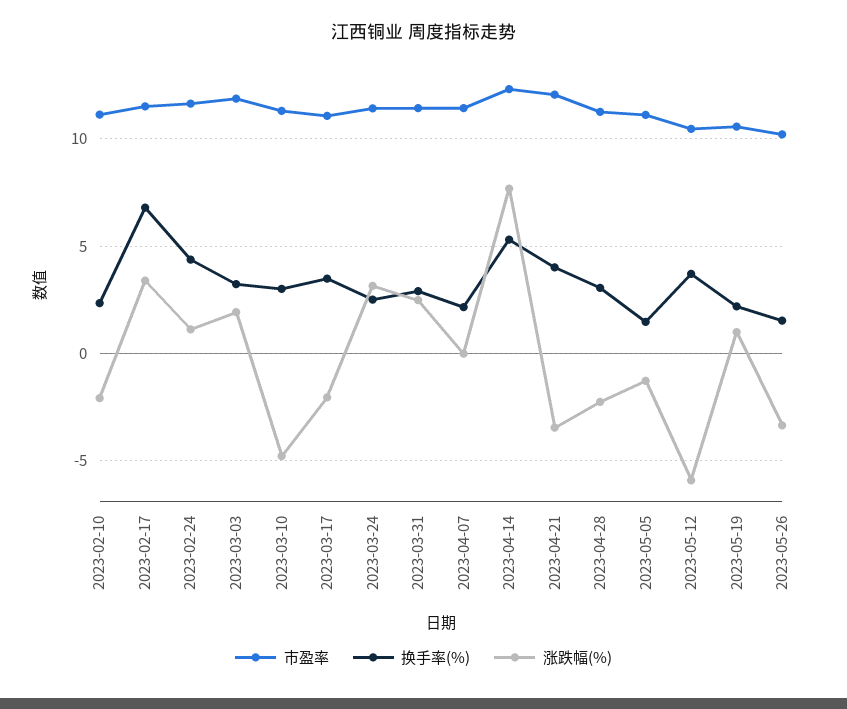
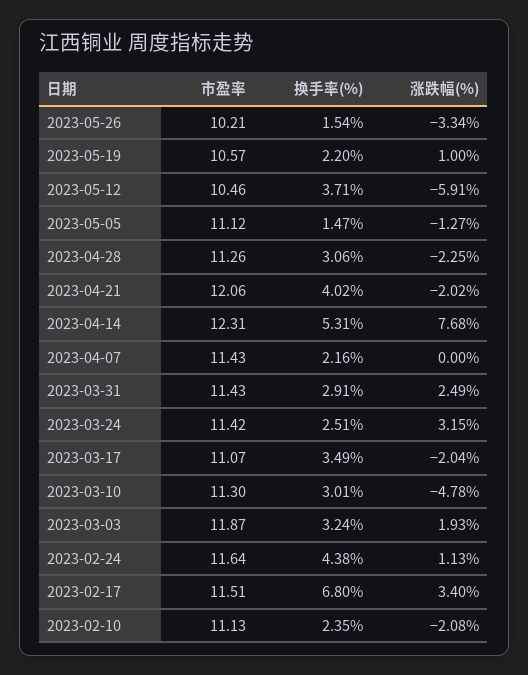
  {
    "市盈率": {
      "2023-02-10": 11.13,
      "2023-02-17": 11.51,
      "2023-02-24": 11.64,
      "2023-03-03": 11.87,
      "2023-03-10": 11.3,
      "2023-03-17": 11.07,
      "2023-03-24": 11.42,
      "2023-03-31": 11.43,
      "2023-04-07": 11.43,
      "2023-04-14": 12.31,
      "2023-04-21": 12.06,
      "2023-04-28": 11.26,
      "2023-05-05": 11.12,
      "2023-05-12": 10.46,
      "2023-05-19": 10.57,
      "2023-05-26": 10.21
    },
    "换手率(%)": {
      "2023-02-10": 2.35,
      "2023-02-17": 6.8,
      "2023-02-24": 4.38,
      "2023-03-03": 3.24,
      "2023-03-10": 3.01,
      "2023-03-17": 3.49,
      "2023-03-24": 2.51,
      "2023-03-31": 2.91,
      "2023-04-07": 2.16,
      "2023-04-14": 5.31,
      "2023-04-21": 4.02,
      "2023-04-28": 3.06,
      "2023-05-05": 1.47,
      "2023-05-12": 3.71,
      "2023-05-19": 2.2,
      "2023-05-26": 1.54
    },
    "涨跌幅(%)": {
      "2023-02-10": -2.08,
      "2023-02-17": 3.4,
      "2023-02-24": 1.13,
      "2023-03-03": 1.93,
      "2023-03-10": -4.78,
      "2023-03-17": -2.04,
      "2023-03-24": 3.15,
      "2023-03-31": 2.49,
      "2023-04-07": 0,
      "2023-04-14": 7.68,
-     "2023-04-21": -3.5,
+     "2023-04-21": -2.02,
      "2023-04-28": -2.25,
      "2023-05-05": -1.27,
      "2023-05-12": -5.91,
      "2023-05-19": 1,
      "2023-05-26": -3.34
    }
  }

